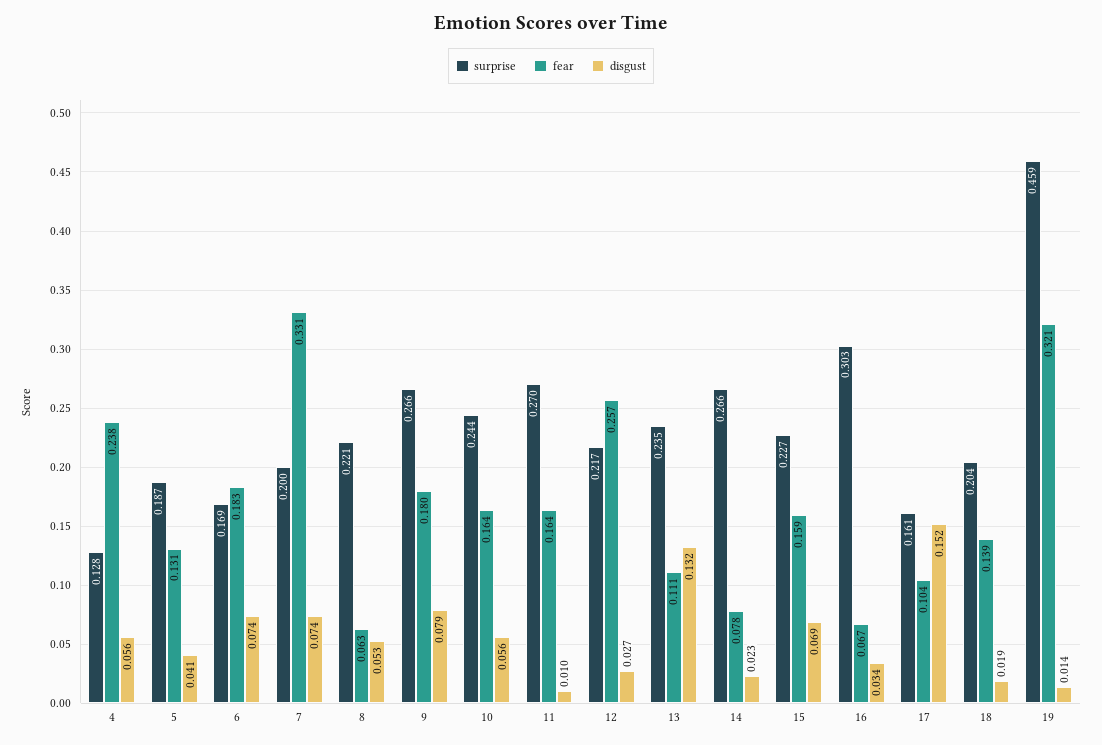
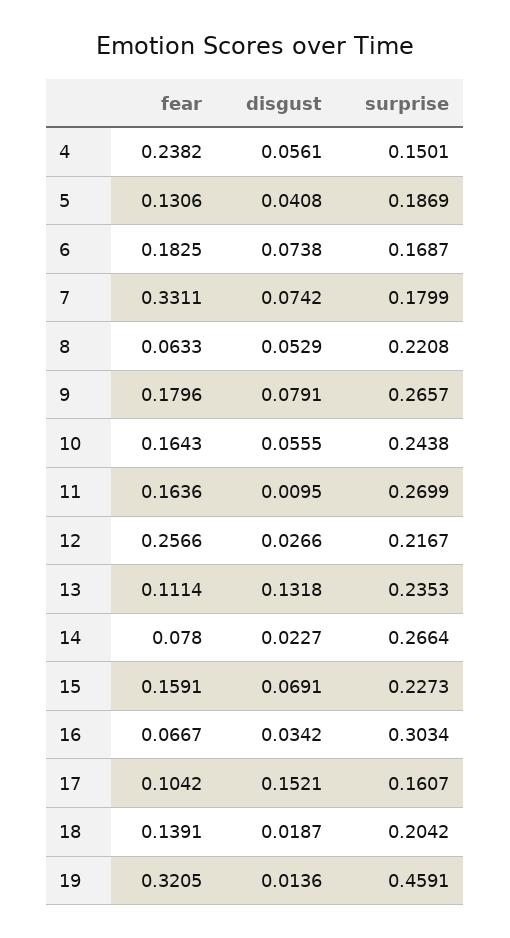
  {
    "surprise": {
-     "4": 0.128,
+     "4": 0.1501,
      "5": 0.1869,
      "6": 0.1687,
-     "7": 0.2,
+     "7": 0.1799,
      "8": 0.2208,
      "9": 0.2657,
      "10": 0.2438,
      "11": 0.2699,
      "12": 0.2167,
      "13": 0.2353,
      "14": 0.2664,
      "15": 0.2273,
      "16": 0.3034,
      "17": 0.1607,
      "18": 0.2042,
      "19": 0.4591
    },
    "fear": {
      "4": 0.2382,
      "5": 0.1306,
      "6": 0.1825,
      "7": 0.3311,
      "8": 0.0633,
      "9": 0.1796,
      "10": 0.1643,
      "11": 0.1636,
      "12": 0.2566,
      "13": 0.1114,
      "14": 0.078,
      "15": 0.1591,
      "16": 0.0667,
      "17": 0.1042,
      "18": 0.1391,
      "19": 0.3205
    },
    "disgust": {
      "4": 0.0561,
      "5": 0.0408,
      "6": 0.0738,
      "7": 0.0742,
      "8": 0.0529,
      "9": 0.0791,
      "10": 0.0555,
      "11": 0.0095,
      "12": 0.0266,
      "13": 0.1318,
      "14": 0.0227,
      "15": 0.0691,
      "16": 0.0342,
      "17": 0.1521,
      "18": 0.0187,
      "19": 0.0136
    }
  }

